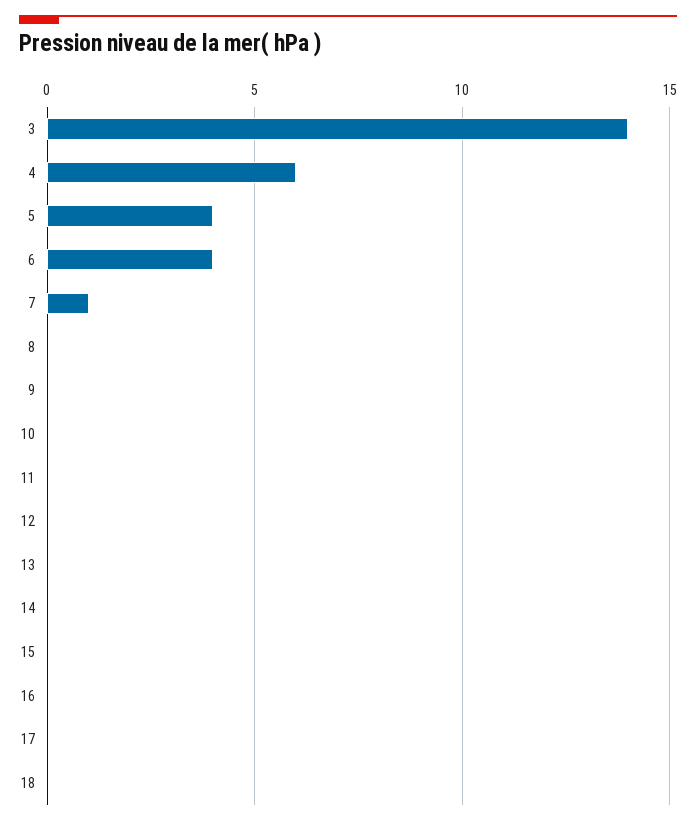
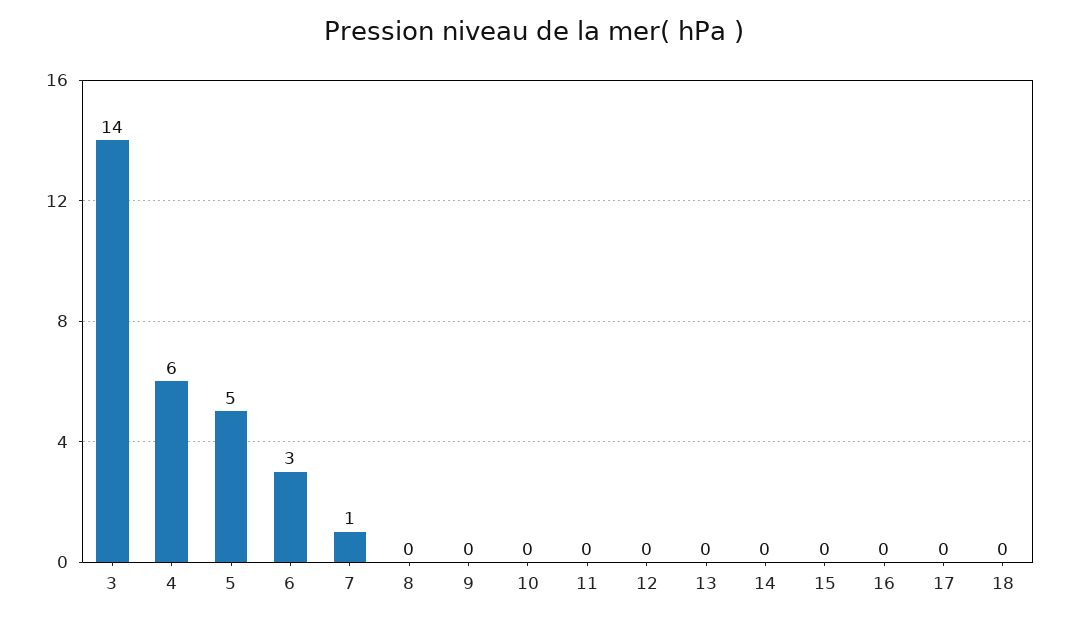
  {
    "3": 14,
    "4": 6,
-   "5": 4,
+   "5": 5,
-   "6": 4,
+   "6": 3,
    "7": 1,
    "8": 0,
    "9": 0,
    "10": 0,
    "11": 0,
    "12": 0,
    "13": 0,
    "14": 0,
    "15": 0,
    "16": 0,
    "17": 0,
    "18": 0
  }

